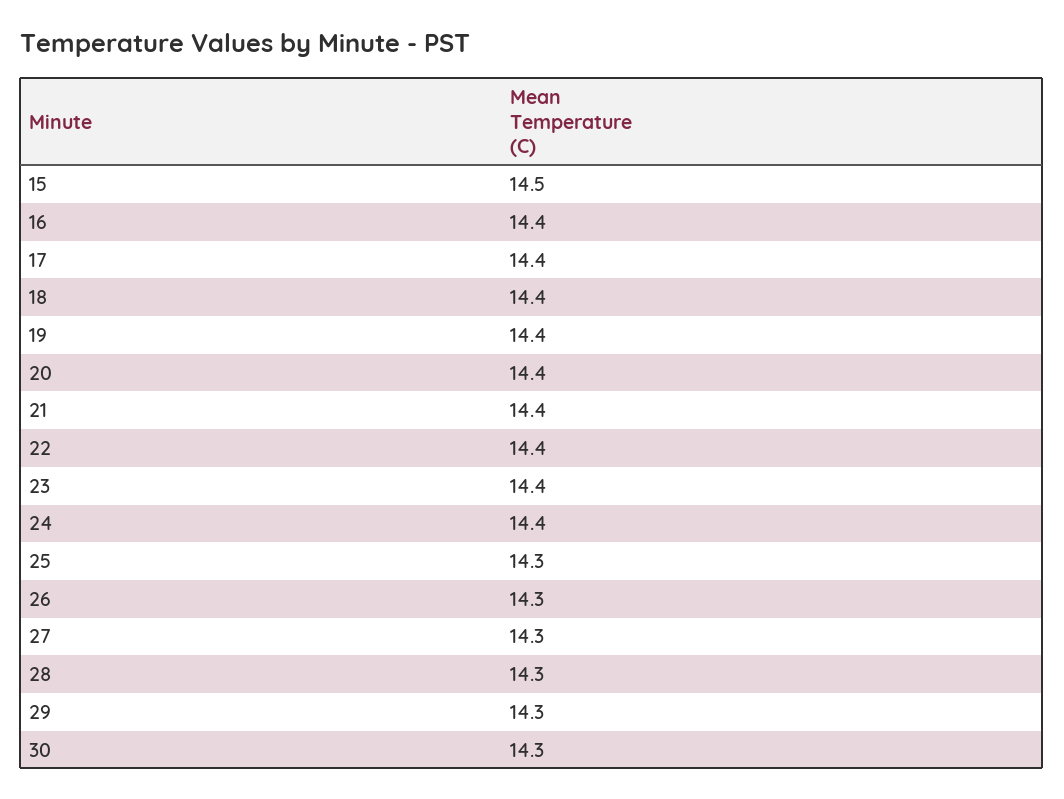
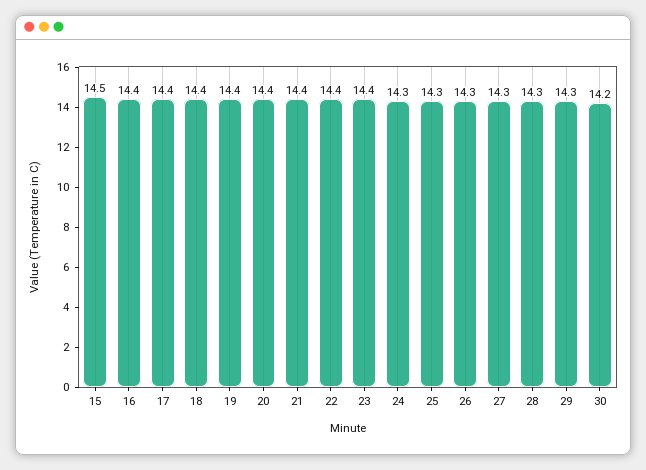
  {
    "15": 14.5,
    "16": 14.4,
    "17": 14.4,
    "18": 14.4,
    "19": 14.4,
    "20": 14.4,
    "21": 14.4,
    "22": 14.4,
    "23": 14.4,
-   "24": 14.4,
+   "24": 14.3,
    "25": 14.3,
    "26": 14.3,
    "27": 14.3,
    "28": 14.3,
    "29": 14.3,
-   "30": 14.3
+   "30": 14.2
  }

